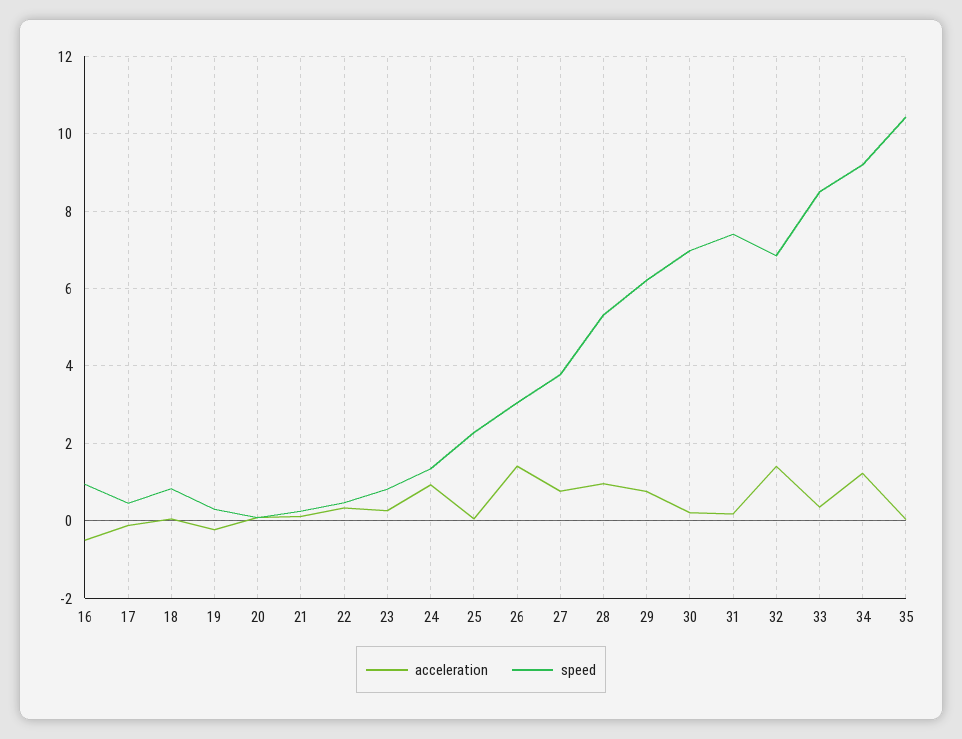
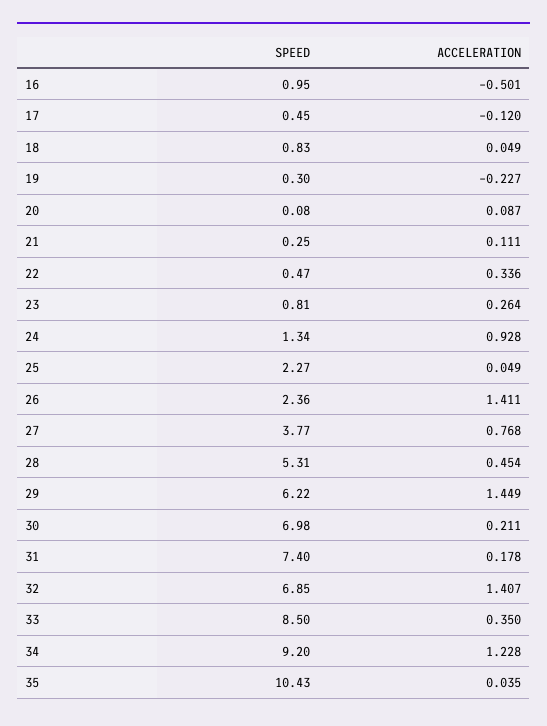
  {
    "acceleration": {
      "16": -0.501,
      "17": -0.12,
      "18": 0.049,
      "19": -0.227,
      "20": 0.087,
      "21": 0.111,
      "22": 0.336,
      "23": 0.264,
      "24": 0.928,
      "25": 0.049,
      "26": 1.411,
      "27": 0.768,
-     "28": 1,
+     "28": 0.454,
-     "29": 0.8,
+     "29": 1.449,
      "30": 0.211,
      "31": 0.178,
      "32": 1.407,
      "33": 0.35,
      "34": 1.228,
      "35": 0.035
    },
    "speed": {
      "16": 0.95,
      "17": 0.45,
      "18": 0.83,
      "19": 0.3,
      "20": 0.08,
      "21": 0.25,
      "22": 0.47,
      "23": 0.81,
      "24": 1.34,
      "25": 2.27,
-     "26": 3,
+     "26": 2.36,
      "27": 3.77,
      "28": 5.31,
      "29": 6.22,
      "30": 6.98,
      "31": 7.4,
      "32": 6.85,
      "33": 8.5,
      "34": 9.2,
      "35": 10.43
    }
  }

